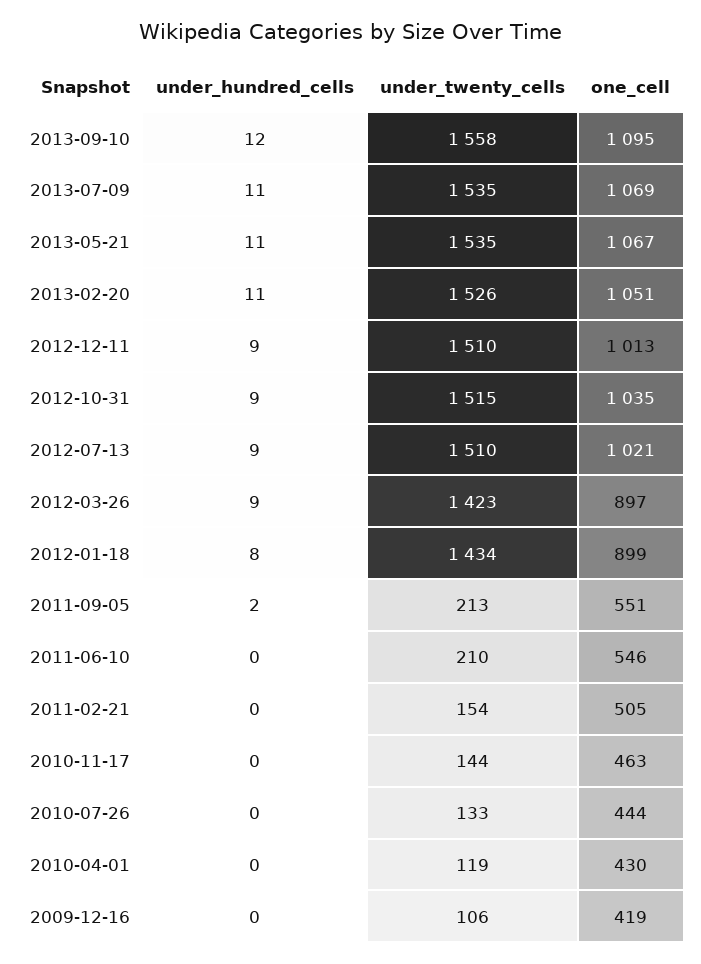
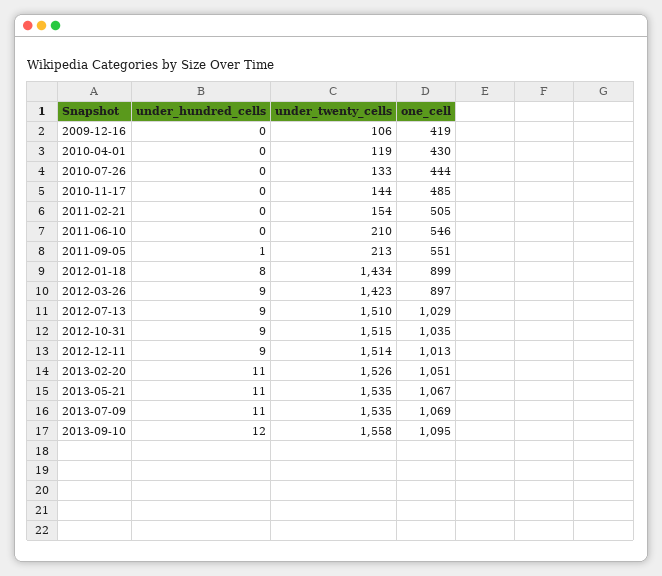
  {
    "under_hundred_cells": {
      "2013-09-10": 12,
      "2013-07-09": 11,
      "2013-05-21": 11,
      "2013-02-20": 11,
      "2012-12-11": 9,
      "2012-10-31": 9,
      "2012-07-13": 9,
      "2012-03-26": 9,
      "2012-01-18": 8,
-     "2011-09-05": 2,
+     "2011-09-05": 1,
      "2011-06-10": 0,
      "2011-02-21": 0,
      "2010-11-17": 0,
      "2010-07-26": 0,
      "2010-04-01": 0,
      "2009-12-16": 0
    },
    "under_twenty_cells": {
      "2013-09-10": 1558,
      "2013-07-09": 1535,
      "2013-05-21": 1535,
      "2013-02-20": 1526,
-     "2012-12-11": 1510,
+     "2012-12-11": 1514,
      "2012-10-31": 1515,
      "2012-07-13": 1510,
      "2012-03-26": 1423,
      "2012-01-18": 1434,
      "2011-09-05": 213,
      "2011-06-10": 210,
      "2011-02-21": 154,
      "2010-11-17": 144,
      "2010-07-26": 133,
      "2010-04-01": 119,
      "2009-12-16": 106
    },
    "one_cell": {
      "2013-09-10": 1095,
      "2013-07-09": 1069,
      "2013-05-21": 1067,
      "2013-02-20": 1051,
      "2012-12-11": 1013,
      "2012-10-31": 1035,
-     "2012-07-13": 1021,
+     "2012-07-13": 1029,
      "2012-03-26": 897,
      "2012-01-18": 899,
      "2011-09-05": 551,
      "2011-06-10": 546,
      "2011-02-21": 505,
-     "2010-11-17": 463,
+     "2010-11-17": 485,
      "2010-07-26": 444,
      "2010-04-01": 430,
      "2009-12-16": 419
    }
  }

